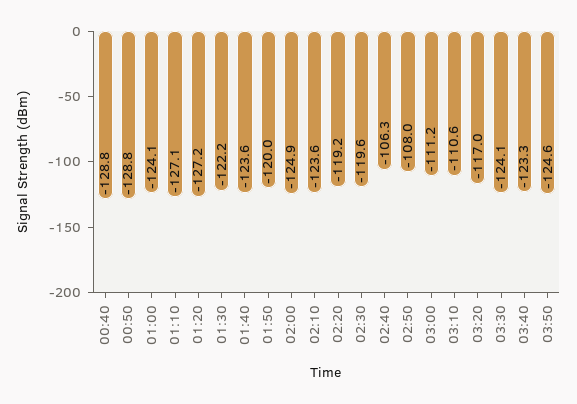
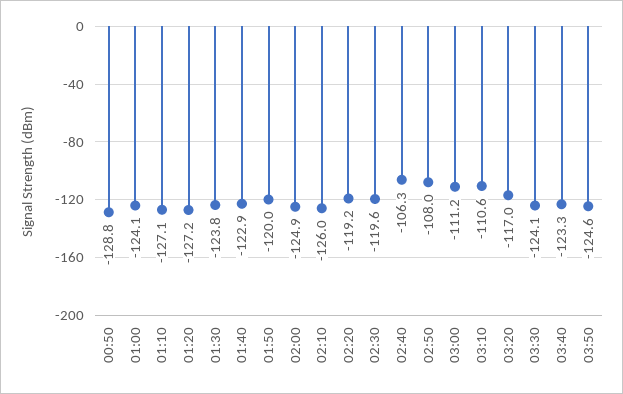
  {
-   "00:40": -128.8,
    "00:50": -128.8,
    "01:00": -124.1,
    "01:10": -127.1,
    "01:20": -127.2,
-   "01:30": -122.2,
+   "01:30": -123.8,
-   "01:40": -123.6,
+   "01:40": -122.9,
    "01:50": -120,
    "02:00": -124.9,
-   "02:10": -123.6,
+   "02:10": -126,
    "02:20": -119.2,
    "02:30": -119.6,
    "02:40": -106.3,
    "02:50": -108,
    "03:00": -111.2,
    "03:10": -110.6,
    "03:20": -117,
    "03:30": -124.1,
    "03:40": -123.3,
    "03:50": -124.6
  }

